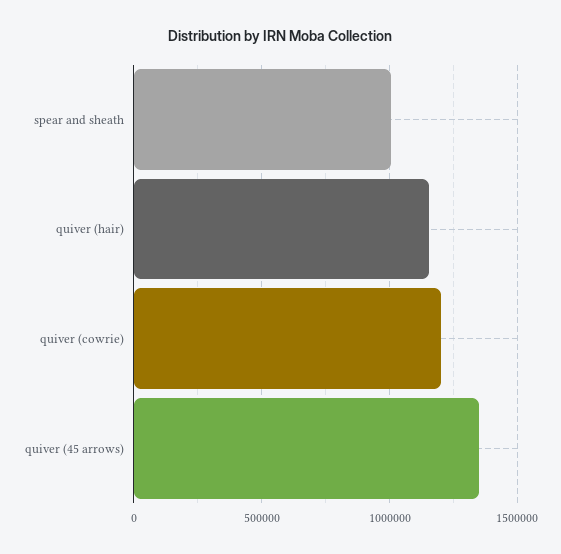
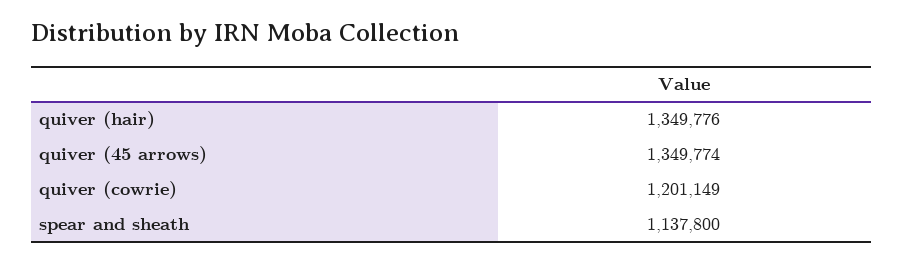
  {
-   "spear and sheath": 1000000,
+   "spear and sheath": 1137800,
-   "quiver (hair)": 1150000,
+   "quiver (hair)": 1349776,
    "quiver (cowrie)": 1201149,
    "quiver (45 arrows)": 1349774
  }

